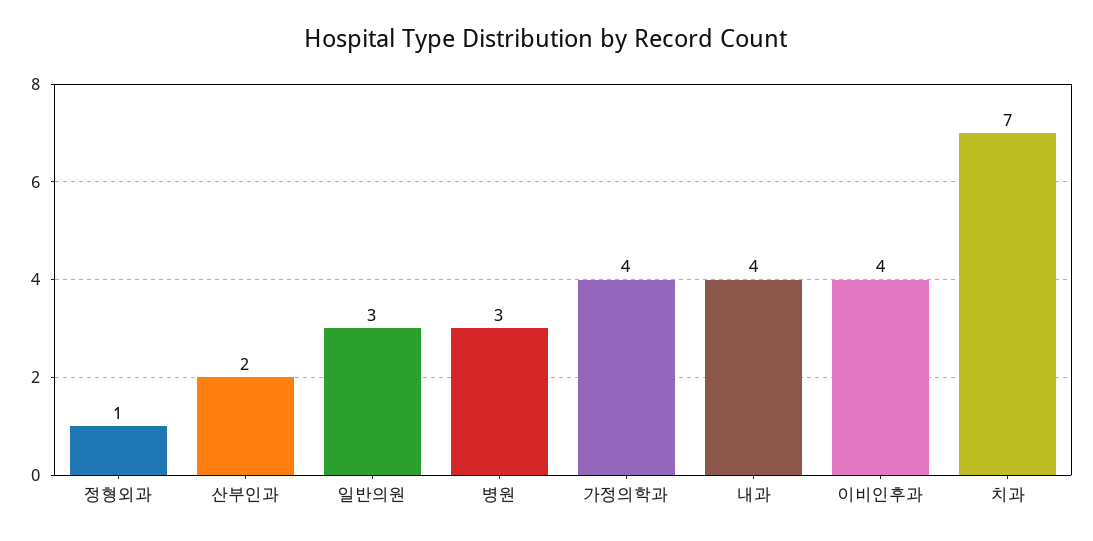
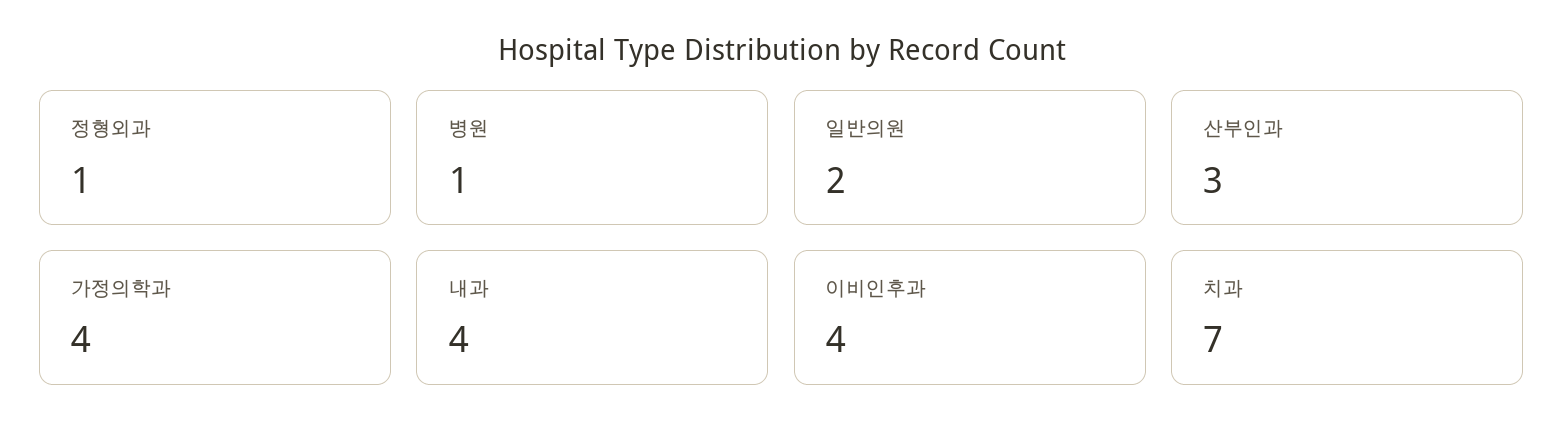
  {
    "정형외과": 1,
-   "산부인과": 2,
+   "산부인과": 3,
-   "일반의원": 3,
+   "일반의원": 2,
-   "병원": 3,
+   "병원": 1,
    "가정의학과": 4,
    "내과": 4,
    "이비인후과": 4,
    "치과": 7
  }

